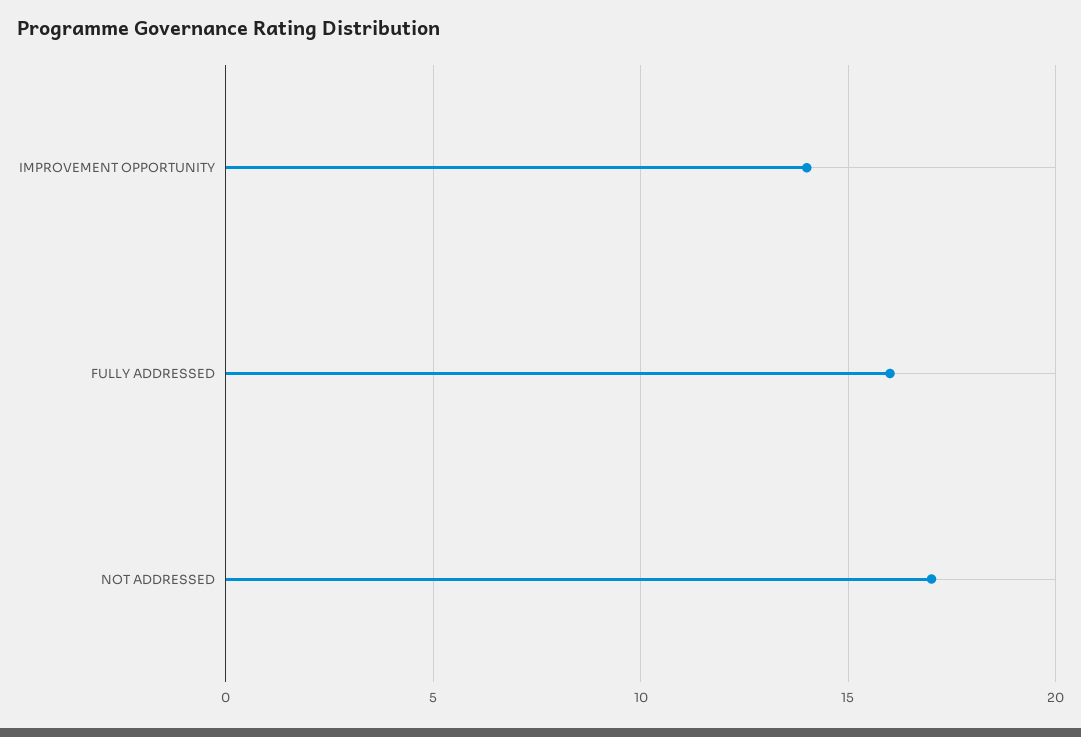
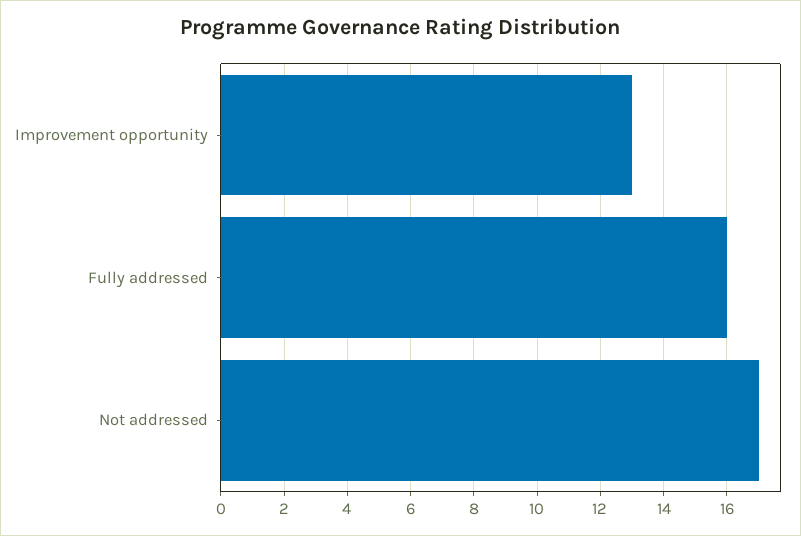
  {
-   "IMPROVEMENT OPPORTUNITY": 14,
+   "IMPROVEMENT OPPORTUNITY": 13,
    "FULLY ADDRESSED": 16,
    "NOT ADDRESSED": 17
  }

